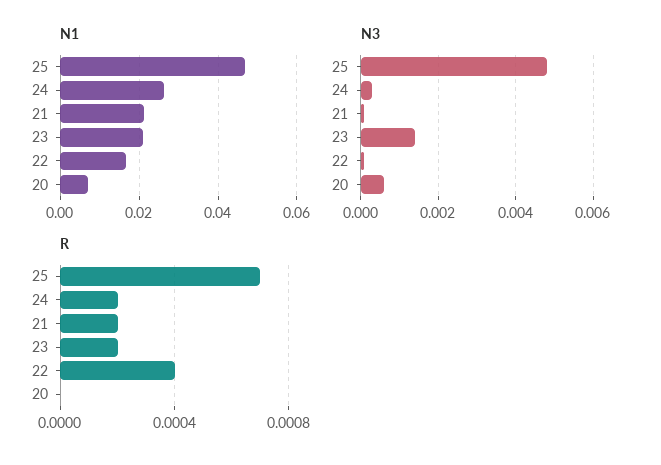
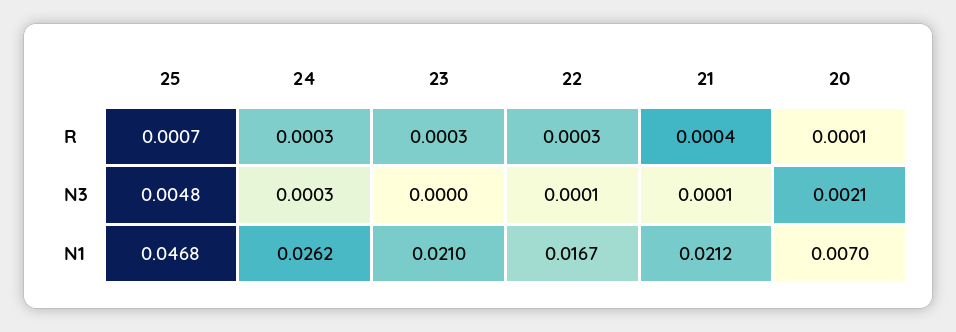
  {
    "N1": {
      "25": 0.0468,
      "24": 0.0262,
      "21": 0.0212,
      "23": 0.021,
      "22": 0.0167,
      "20": 0.007
    },
    "N3": {
      "25": 0.0048,
      "24": 0.0003,
      "21": 0.0001,
-     "23": 0.0015,
+     "23": 0,
      "22": 0.0001,
-     "20": 0.0005
+     "20": 0.0021
    },
    "R": {
      "25": 0.0007,
-     "24": 0.0002,
+     "24": 0.0003,
-     "21": 0.0002,
+     "21": 0.0004,
-     "23": 0.0002,
+     "23": 0.0003,
-     "22": 0.0004,
+     "22": 0.0003,
-     "20": 0
+     "20": 0.0001
    }
  }

